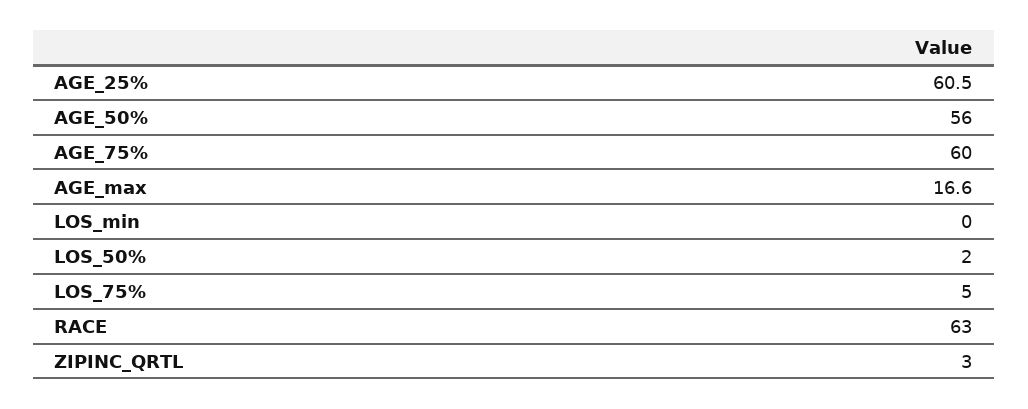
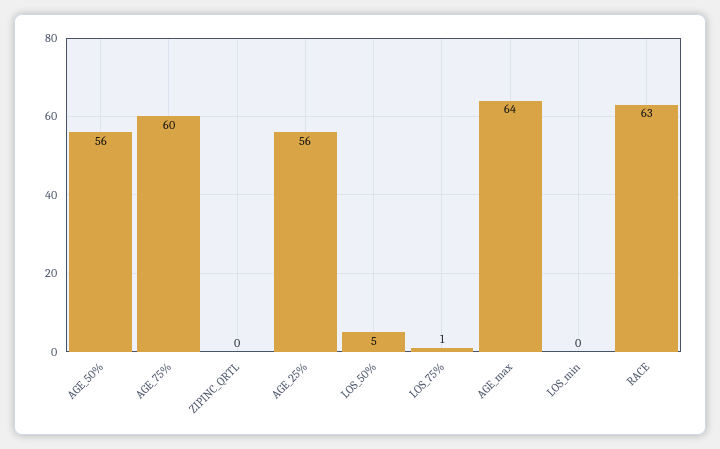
  {
-   "AGE_25%": 60.5,
+   "AGE_25%": 56,
    "AGE_50%": 56,
    "AGE_75%": 60,
-   "AGE_max": 16.6,
+   "AGE_max": 64,
    "LOS_min": 0,
-   "LOS_50%": 2,
+   "LOS_50%": 5,
-   "LOS_75%": 5,
+   "LOS_75%": 1,
    "RACE": 63,
-   "ZIPINC_QRTL": 3
+   "ZIPINC_QRTL": 0
  }

